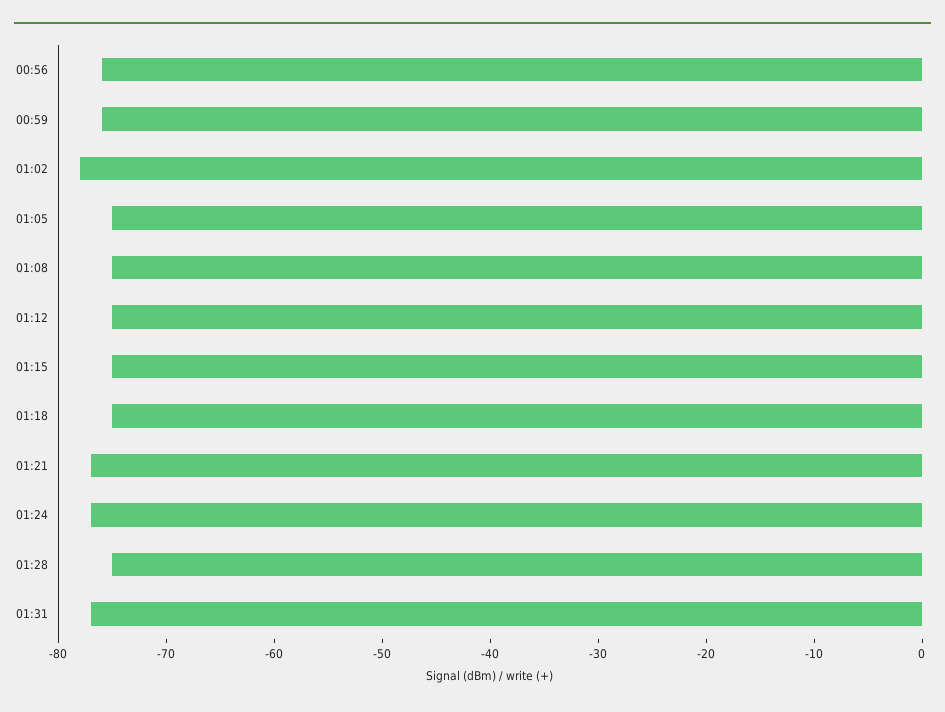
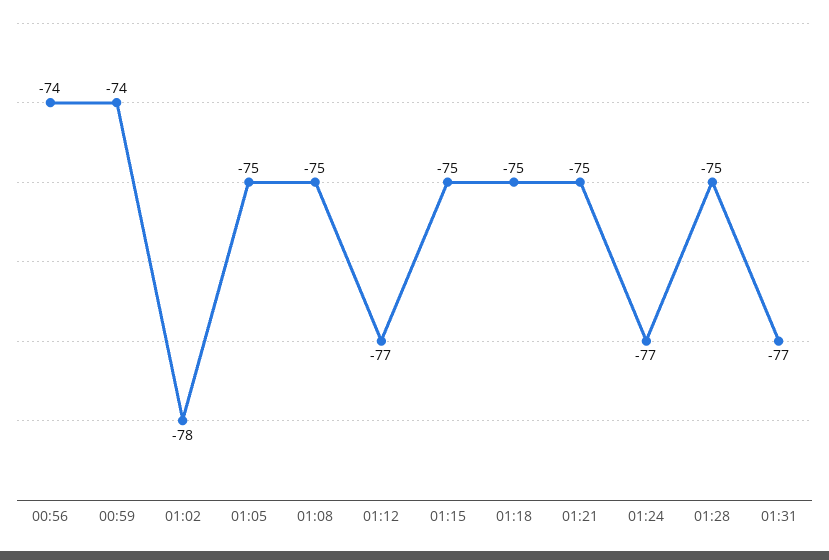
  {
-   "00:56": -76,
+   "00:56": -74,
-   "00:59": -76,
+   "00:59": -74,
    "01:02": -78,
    "01:05": -75,
    "01:08": -75,
-   "01:12": -75,
+   "01:12": -77,
    "01:15": -75,
    "01:18": -75,
-   "01:21": -77,
+   "01:21": -75,
    "01:24": -77,
    "01:28": -75,
    "01:31": -77
  }

